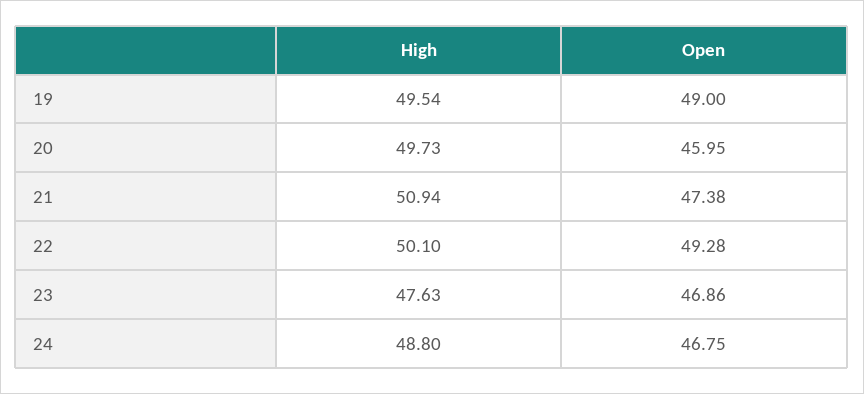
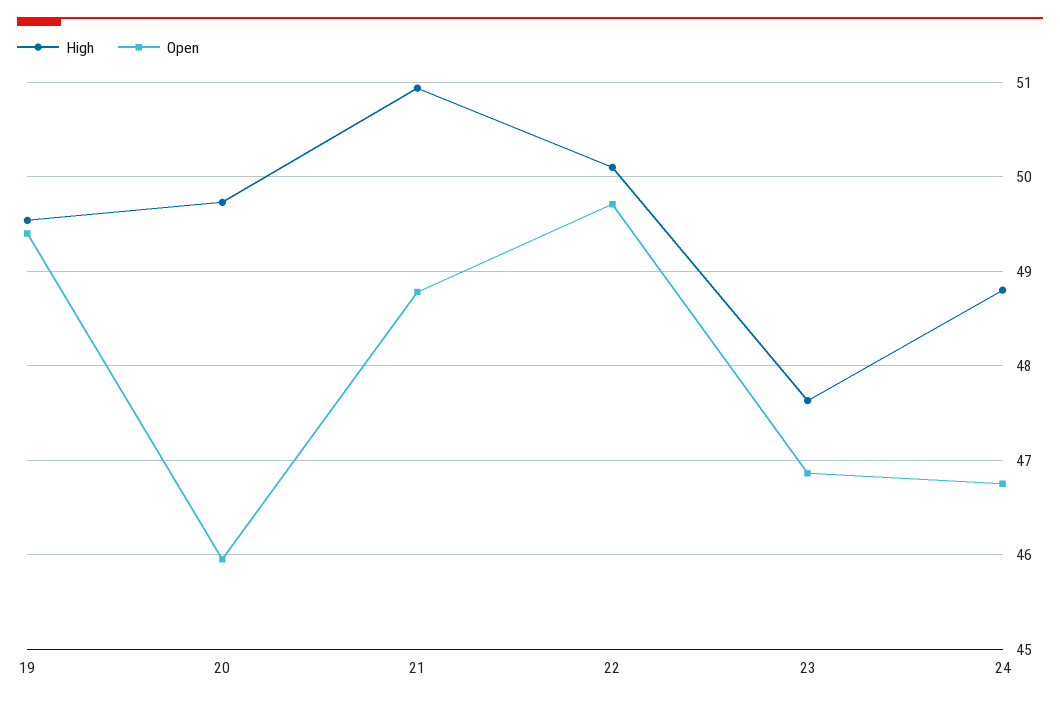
  {
    "High": {
      "19": 49.54,
      "20": 49.73,
      "21": 50.94,
      "22": 50.1,
      "23": 47.63,
      "24": 48.8
    },
    "Open": {
-     "19": 49,
+     "19": 49.4,
      "20": 45.95,
-     "21": 47.38,
+     "21": 48.8,
-     "22": 49.28,
+     "22": 49.7,
      "23": 46.86,
      "24": 46.75
    }
  }

